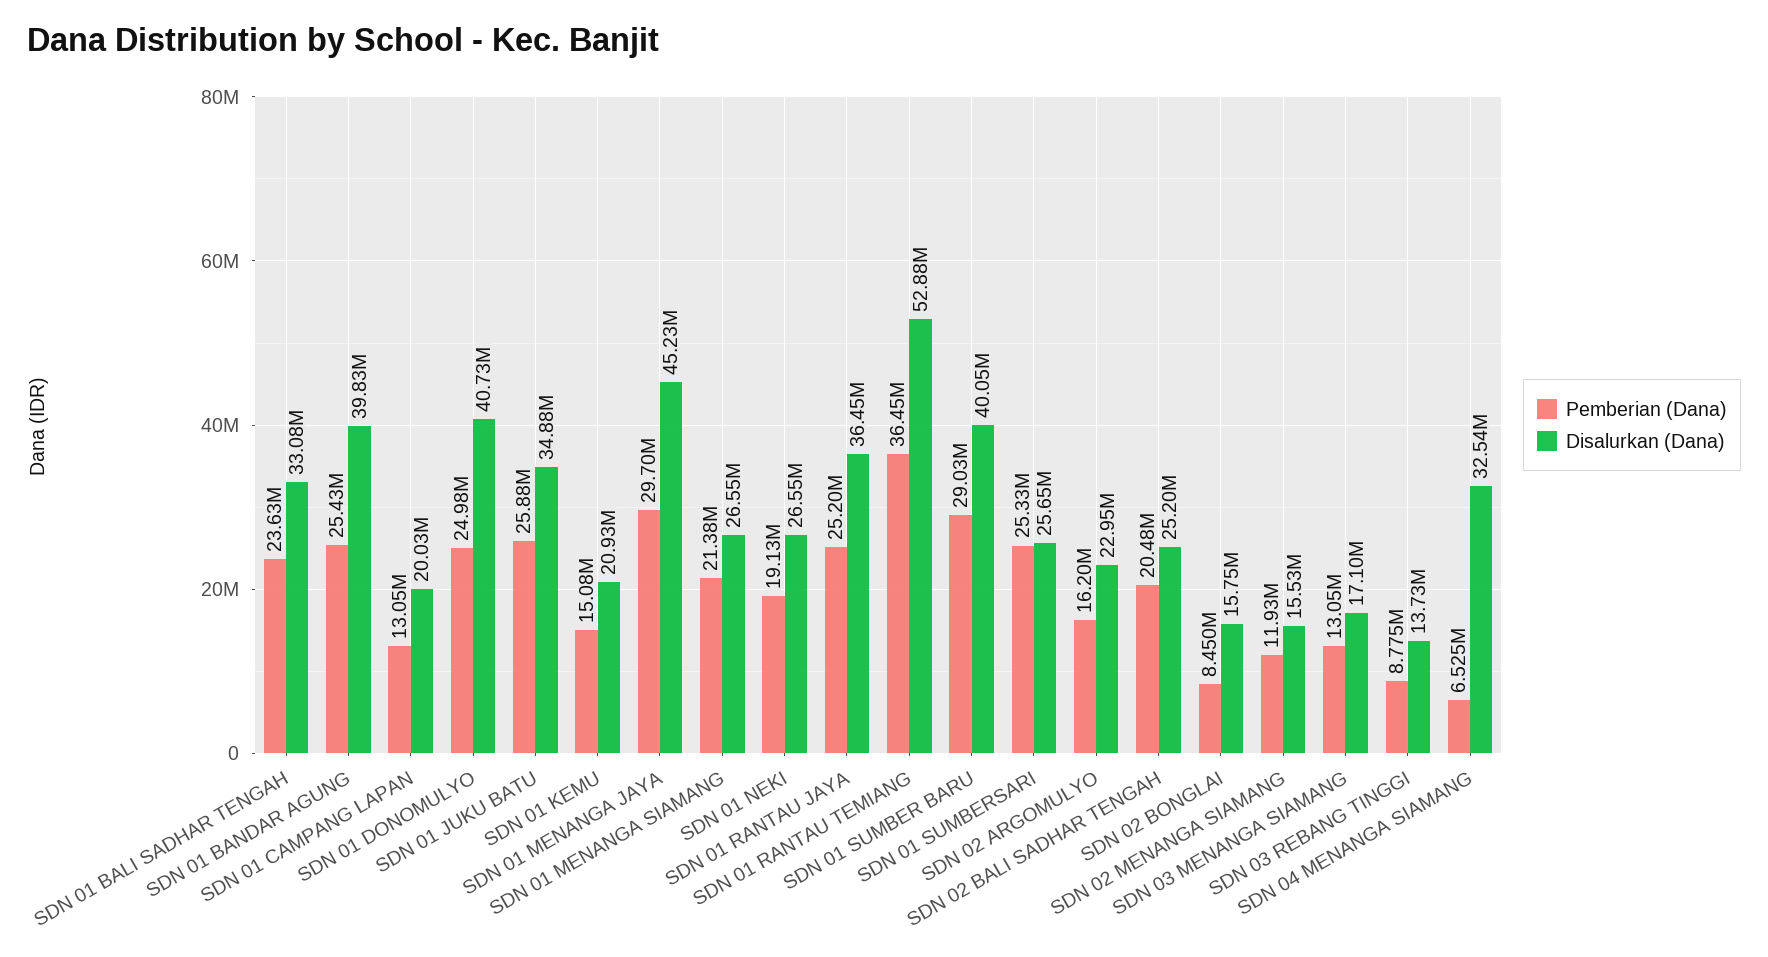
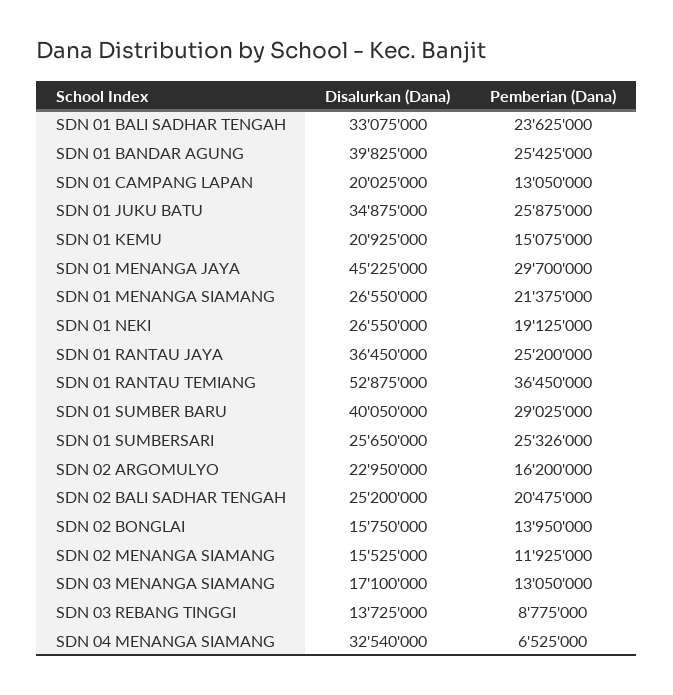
  {
    "Pemberian (Dana)": {
      "SDN 01 BALI SADHAR TENGAH": 23625000,
      "SDN 01 BANDAR AGUNG": 25425000,
      "SDN 01 CAMPANG LAPAN": 13050000,
-     "SDN 01 DONOMULYO": 24980000,
      "SDN 01 JUKU BATU": 25875000,
      "SDN 01 KEMU": 15075000,
      "SDN 01 MENANGA JAYA": 29700000,
      "SDN 01 MENANGA SIAMANG": 21375000,
      "SDN 01 NEKI": 19125000,
      "SDN 01 RANTAU JAYA": 25200000,
      "SDN 01 RANTAU TEMIANG": 36450000,
      "SDN 01 SUMBER BARU": 29025000,
      "SDN 01 SUMBERSARI": 25326000,
      "SDN 02 ARGOMULYO": 16200000,
      "SDN 02 BALI SADHAR TENGAH": 20475000,
-     "SDN 02 BONGLAI": 8450000,
+     "SDN 02 BONGLAI": 13950000,
      "SDN 02 MENANGA SIAMANG": 11925000,
      "SDN 03 MENANGA SIAMANG": 13050000,
      "SDN 03 REBANG TINGGI": 8775000,
      "SDN 04 MENANGA SIAMANG": 6525000
    },
    "Disalurkan (Dana)": {
      "SDN 01 BALI SADHAR TENGAH": 33075000,
      "SDN 01 BANDAR AGUNG": 39825000,
      "SDN 01 CAMPANG LAPAN": 20025000,
-     "SDN 01 DONOMULYO": 40730000,
      "SDN 01 JUKU BATU": 34875000,
      "SDN 01 KEMU": 20925000,
      "SDN 01 MENANGA JAYA": 45225000,
      "SDN 01 MENANGA SIAMANG": 26550000,
      "SDN 01 NEKI": 26550000,
      "SDN 01 RANTAU JAYA": 36450000,
      "SDN 01 RANTAU TEMIANG": 52875000,
      "SDN 01 SUMBER BARU": 40050000,
      "SDN 01 SUMBERSARI": 25650000,
      "SDN 02 ARGOMULYO": 22950000,
      "SDN 02 BALI SADHAR TENGAH": 25200000,
      "SDN 02 BONGLAI": 15750000,
      "SDN 02 MENANGA SIAMANG": 15525000,
      "SDN 03 MENANGA SIAMANG": 17100000,
      "SDN 03 REBANG TINGGI": 13725000,
      "SDN 04 MENANGA SIAMANG": 32540000
    }
  }

